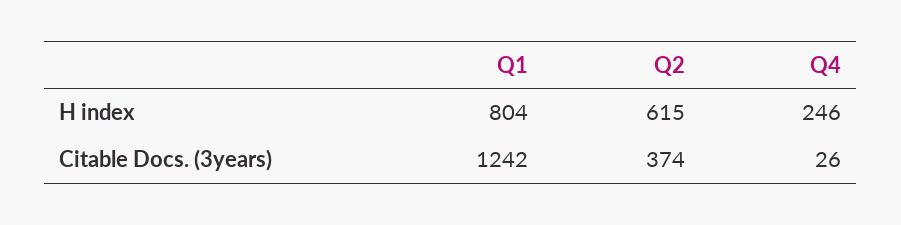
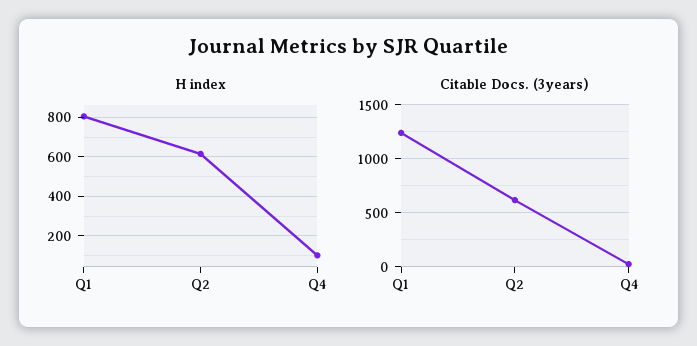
  {
    "H index": {
      "Q1": 804,
      "Q2": 615,
-     "Q4": 246
+     "Q4": 100
    },
    "Citable Docs. (3years)": {
      "Q1": 1242,
-     "Q2": 374,
+     "Q2": 600,
      "Q4": 26
    }
  }

